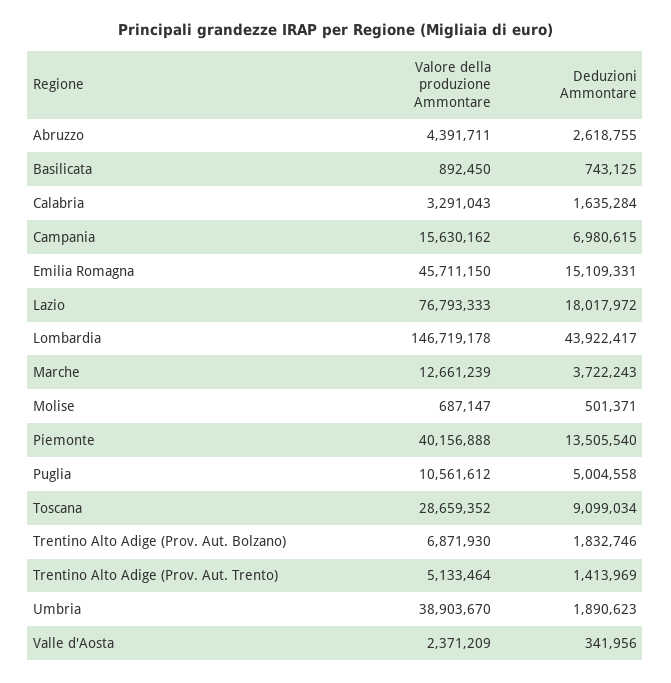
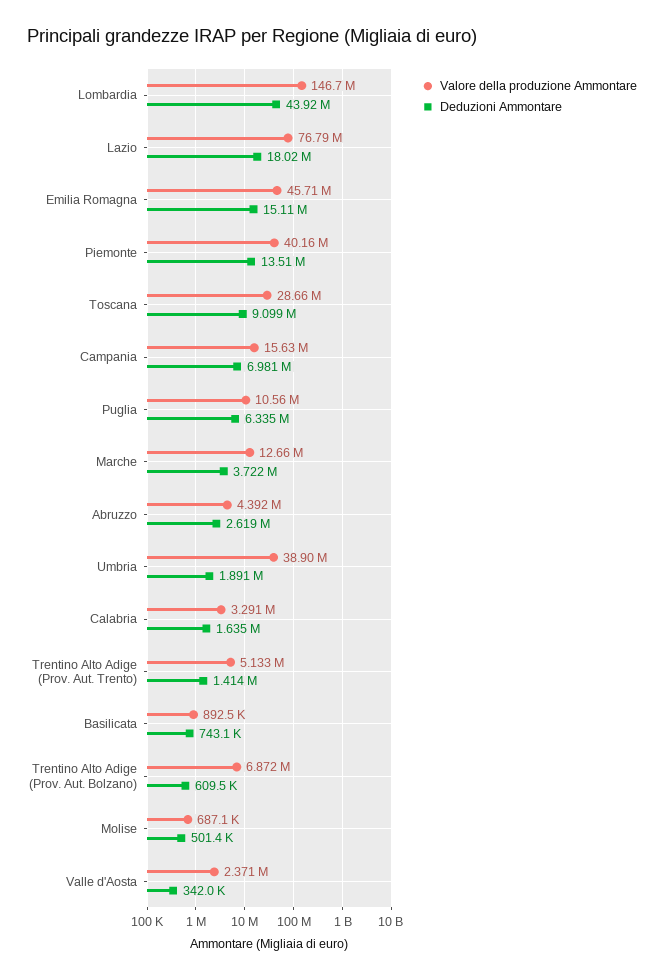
  {
    "Valore della produzione Ammontare": {
      "Abruzzo": 4391711,
      "Basilicata": 892450,
      "Calabria": 3291043,
      "Campania": 15630162,
      "Emilia Romagna": 45711150,
      "Lazio": 76793333,
      "Lombardia": 146719178,
      "Marche": 12661239,
      "Molise": 687147,
      "Piemonte": 40156888,
      "Puglia": 10561612,
      "Toscana": 28659352,
      "Trentino Alto Adige (Prov. Aut. Bolzano)": 6871930,
      "Trentino Alto Adige (Prov. Aut. Trento)": 5133464,
      "Umbria": 38903670,
      "Valle d'Aosta": 2371209
    },
    "Deduzioni Ammontare": {
      "Abruzzo": 2618755,
      "Basilicata": 743125,
      "Calabria": 1635284,
      "Campania": 6980615,
      "Emilia Romagna": 15109331,
      "Lazio": 18017972,
      "Lombardia": 43922417,
      "Marche": 3722243,
      "Molise": 501371,
      "Piemonte": 13505540,
-     "Puglia": 5004558,
+     "Puglia": 6335000,
      "Toscana": 9099034,
-     "Trentino Alto Adige (Prov. Aut. Bolzano)": 1832746,
+     "Trentino Alto Adige (Prov. Aut. Bolzano)": 609500,
      "Trentino Alto Adige (Prov. Aut. Trento)": 1413969,
      "Umbria": 1890623,
      "Valle d'Aosta": 341956
    }
  }

